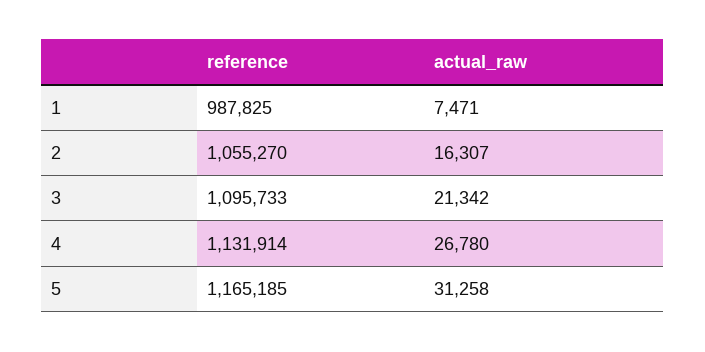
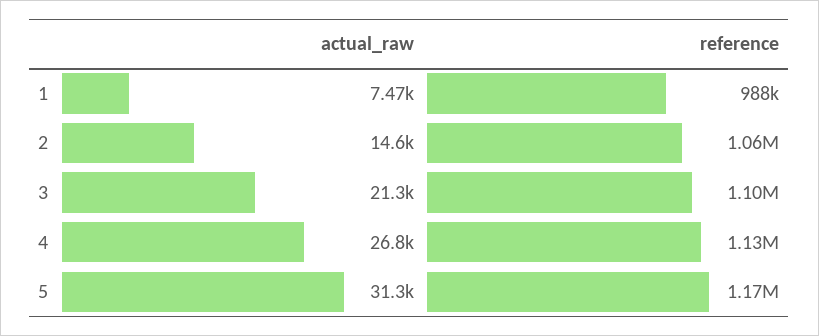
  {
    "reference": {
      "1": 987825,
      "2": 1055270,
      "3": 1095733,
      "4": 1131914,
      "5": 1165185
    },
    "actual_raw": {
      "1": 7471,
-     "2": 16307,
+     "2": 14600,
      "3": 21342,
      "4": 26780,
      "5": 31258
    }
  }

